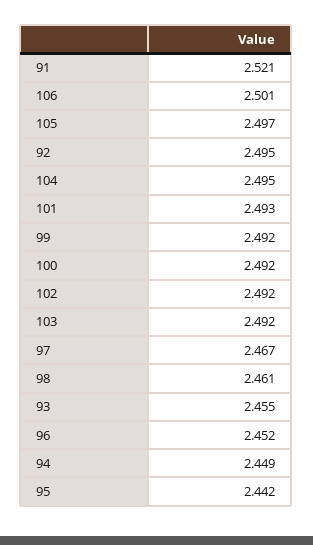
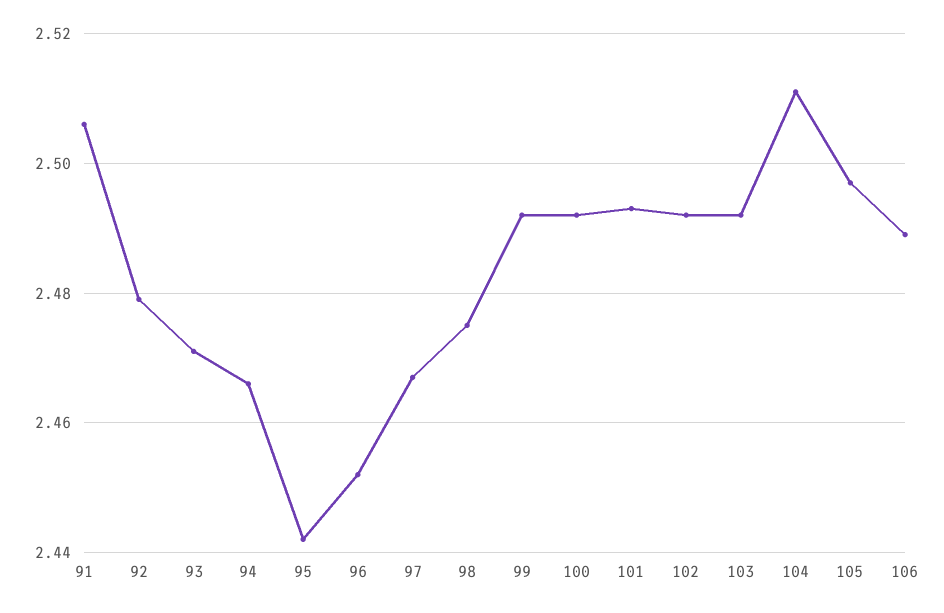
  {
-   "91": 2.521,
+   "91": 2.505,
-   "106": 2.501,
+   "106": 2.49,
    "105": 2.497,
-   "92": 2.495,
+   "92": 2.48,
-   "104": 2.495,
+   "104": 2.51,
    "101": 2.493,
    "99": 2.492,
    "100": 2.492,
    "102": 2.492,
    "103": 2.492,
    "97": 2.467,
-   "98": 2.461,
+   "98": 2.475,
-   "93": 2.455,
+   "93": 2.47,
    "96": 2.452,
-   "94": 2.449,
+   "94": 2.465,
    "95": 2.442
  }

